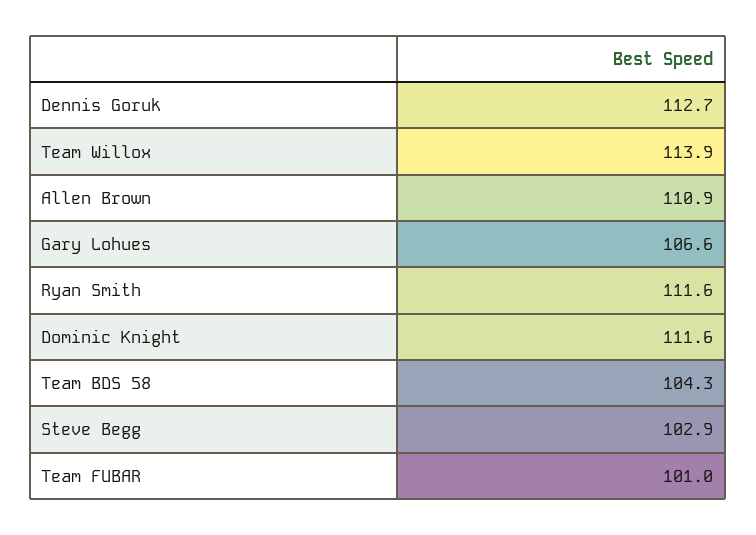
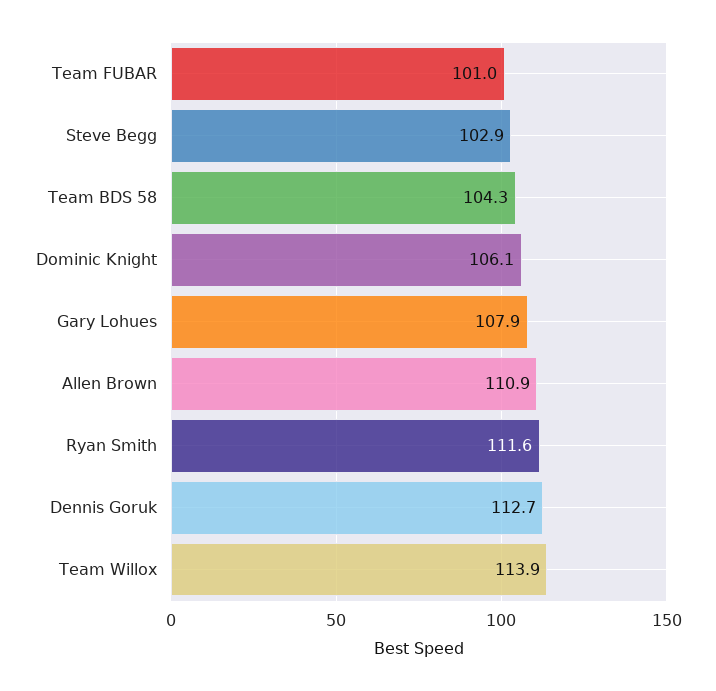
  {
    "Dennis Goruk": 112.7,
    "Team Willox": 113.9,
    "Allen Brown": 110.9,
-   "Gary Lohues": 106.6,
+   "Gary Lohues": 107.9,
    "Ryan Smith": 111.6,
-   "Dominic Knight": 111.6,
+   "Dominic Knight": 106.1,
    "Team BDS 58": 104.3,
    "Steve Begg": 102.9,
    "Team FUBAR": 101
  }

